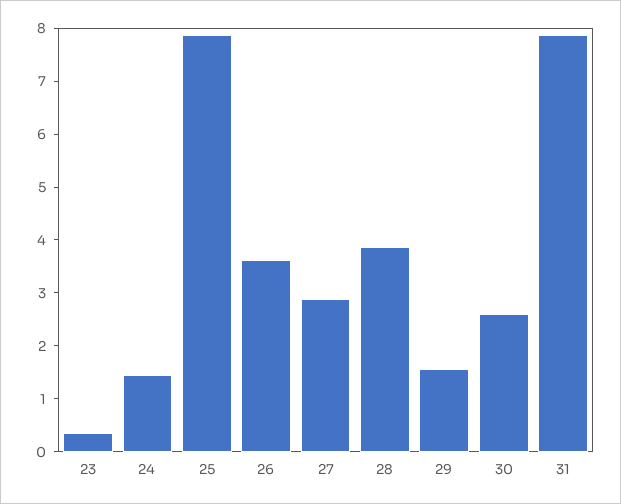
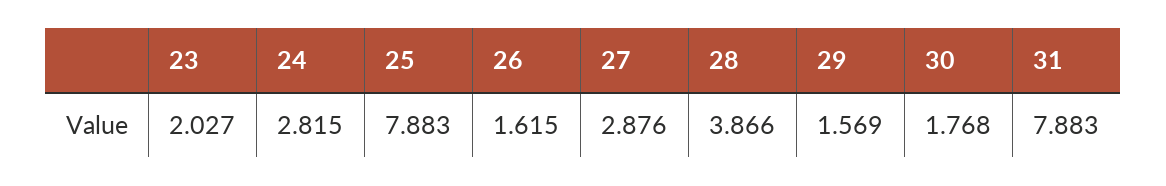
  {
-   "23": 0.4,
+   "23": 2.027,
-   "24": 1.4,
+   "24": 2.815,
    "25": 7.883,
-   "26": 3.6,
+   "26": 1.615,
    "27": 2.876,
    "28": 3.866,
    "29": 1.569,
-   "30": 2.6,
+   "30": 1.768,
    "31": 7.883
  }

